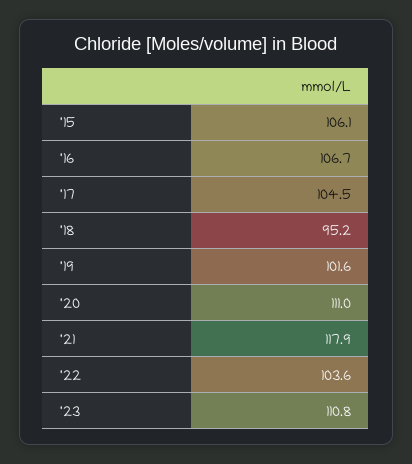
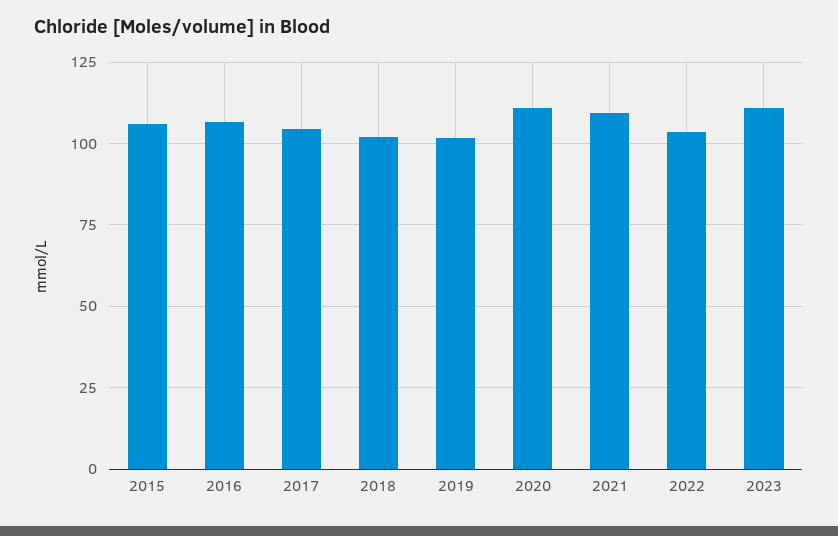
  {
    "'15": 106.1,
    "'16": 106.7,
    "'17": 104.5,
-   "'18": 95.2,
+   "'18": 102.5,
    "'19": 101.6,
    "'20": 111,
-   "'21": 117.9,
+   "'21": 110,
    "'22": 103.6,
    "'23": 110.8
  }

